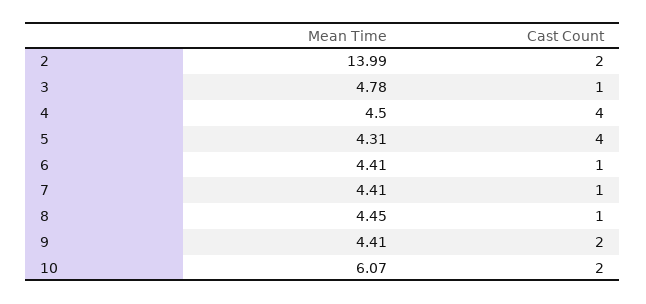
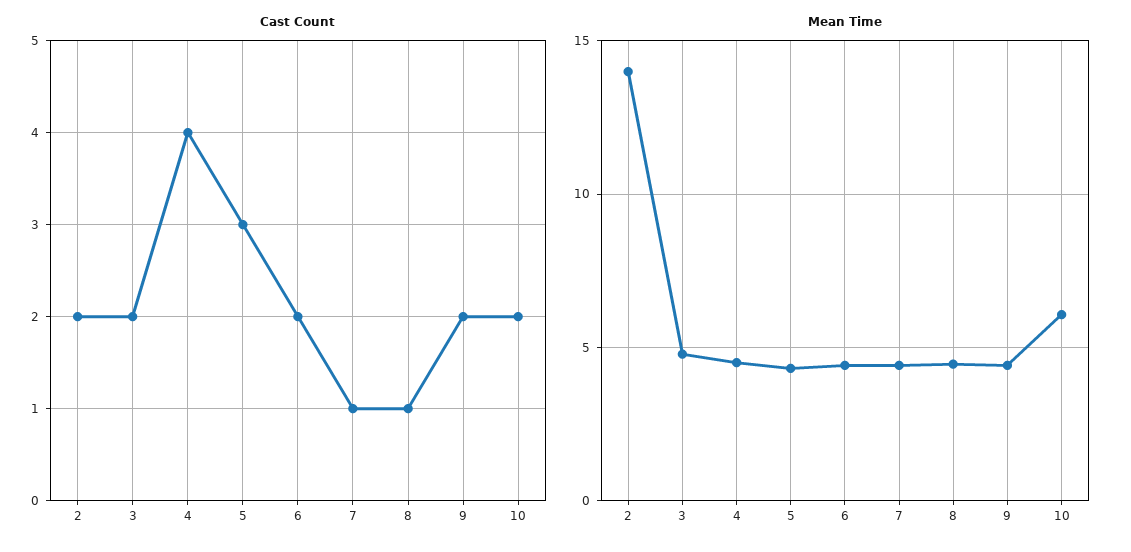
  {
    "Mean Time": {
      "2": 13.99,
      "3": 4.78,
      "4": 4.5,
      "5": 4.31,
      "6": 4.41,
      "7": 4.41,
      "8": 4.45,
      "9": 4.41,
      "10": 6.07
    },
    "Cast Count": {
      "2": 2,
-     "3": 1,
+     "3": 2,
      "4": 4,
-     "5": 4,
+     "5": 3,
-     "6": 1,
+     "6": 2,
      "7": 1,
      "8": 1,
      "9": 2,
      "10": 2
    }
  }

